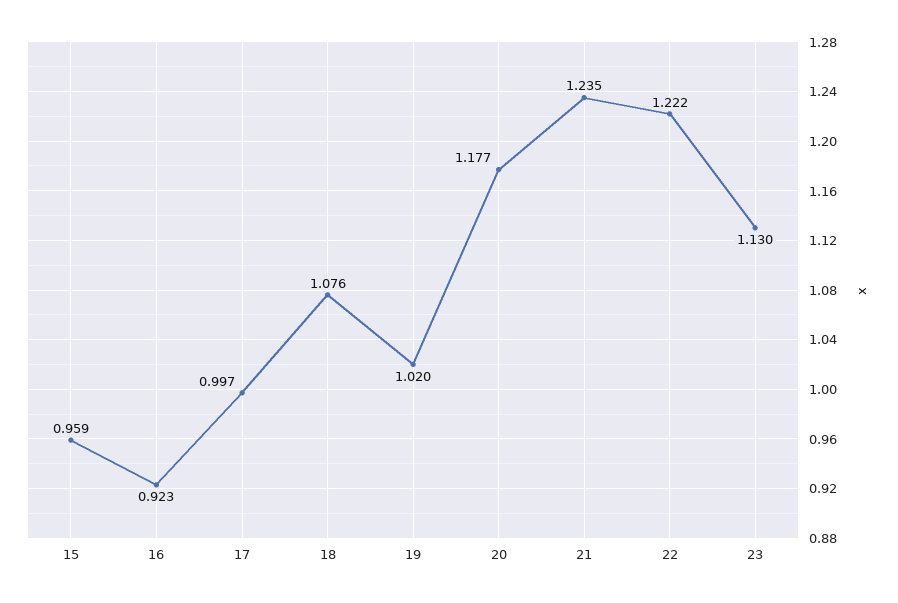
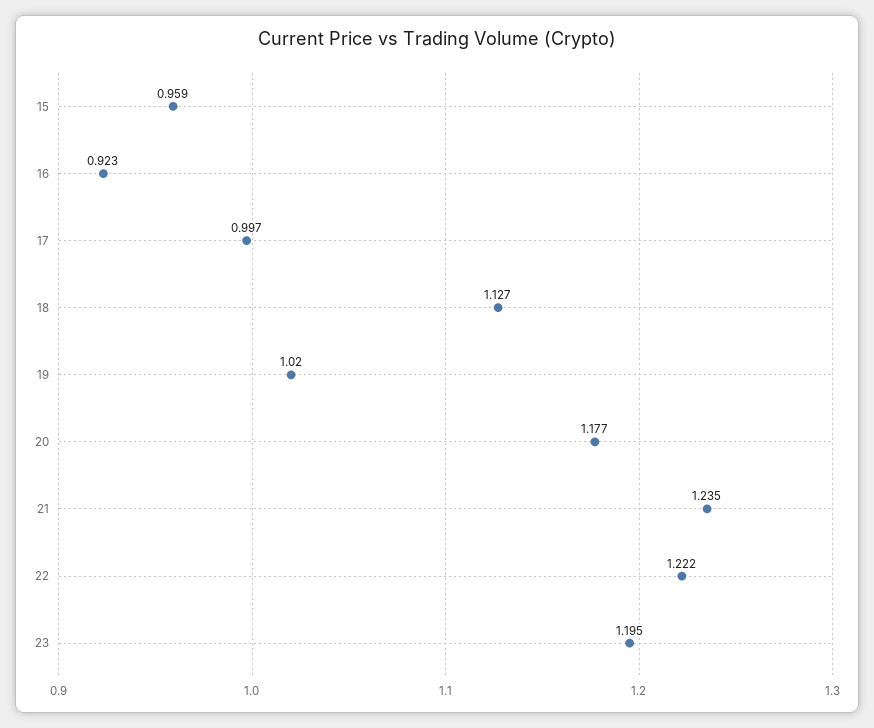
  {
    "15": 0.959,
    "16": 0.923,
    "17": 0.997,
-   "18": 1.076,
+   "18": 1.127,
    "19": 1.02,
    "20": 1.177,
    "21": 1.235,
    "22": 1.222,
-   "23": 1.13
+   "23": 1.195
  }

